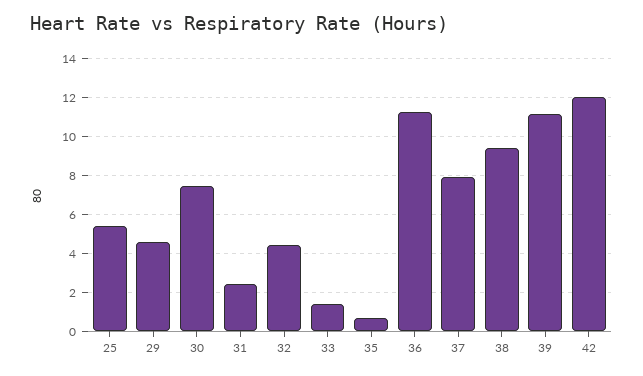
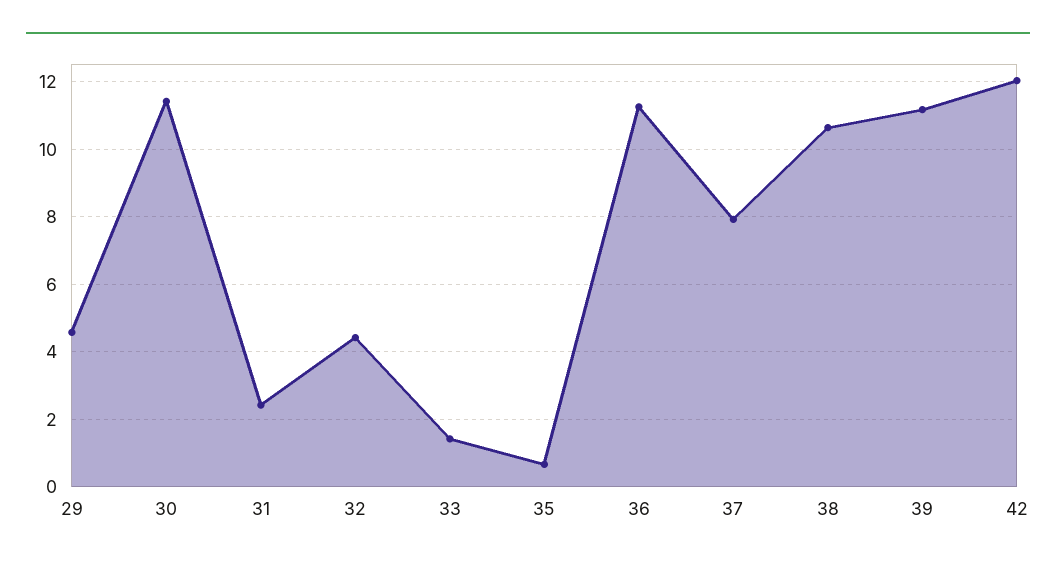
  {
-   "25": 5.5,
    "29": 4.6,
-   "30": 7.5,
+   "30": 11.4,
    "31": 2.4,
    "32": 4.4,
    "33": 1.4,
    "35": 0.6,
    "36": 11.2,
    "37": 8,
-   "38": 9.5,
+   "38": 10.6,
    "39": 11.2,
    "42": 12
  }

